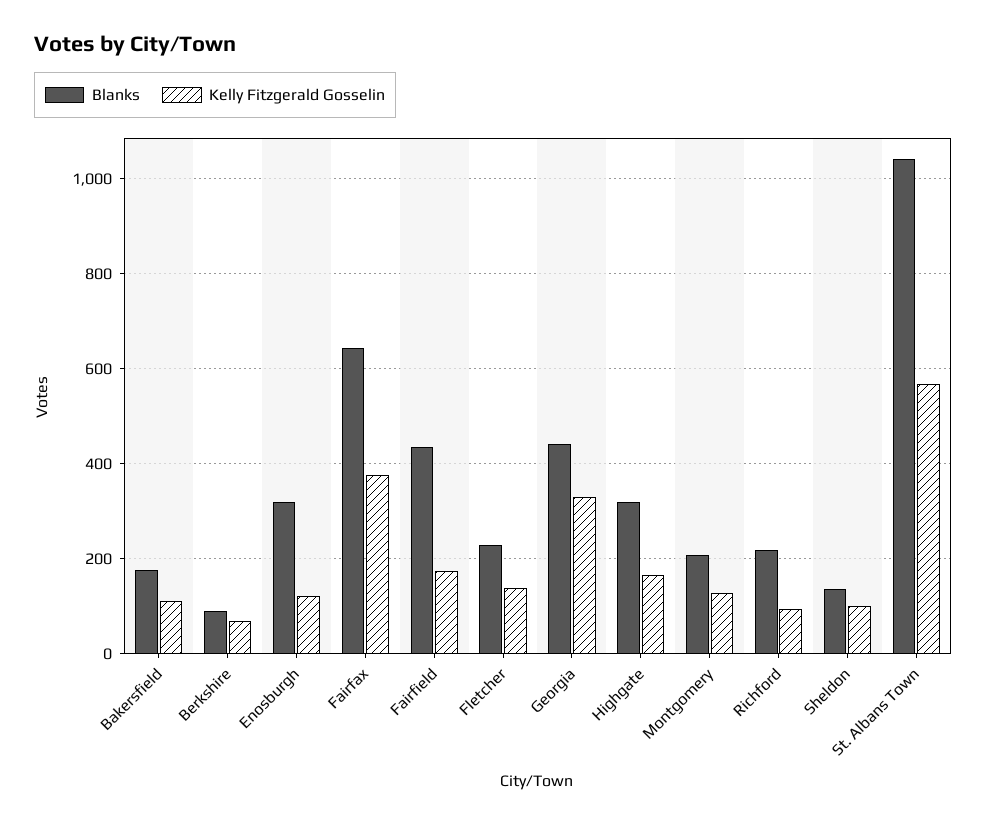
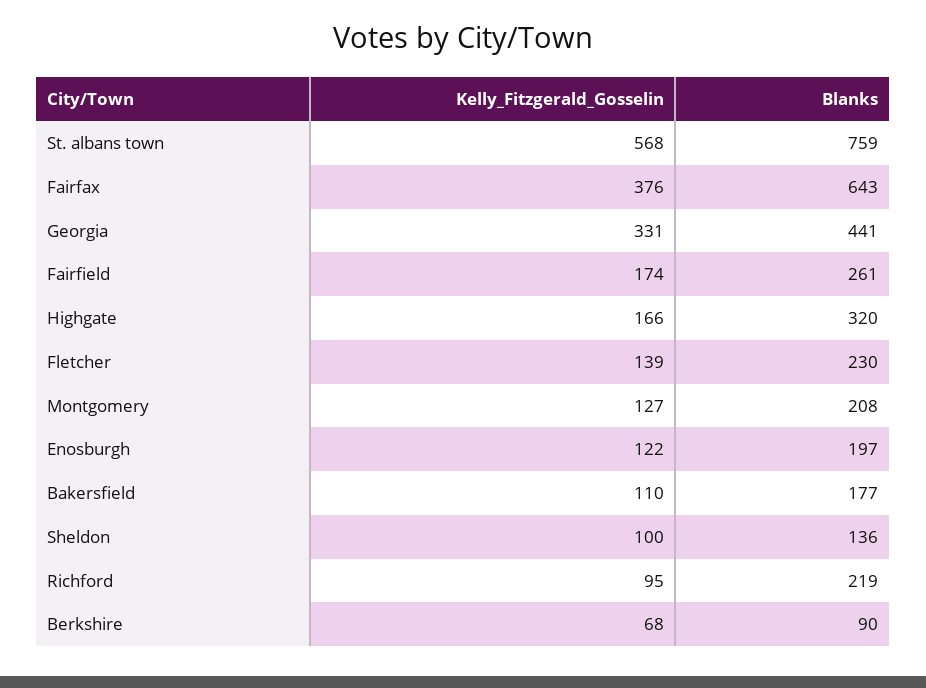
  {
    "Blanks": {
      "Bakersfield": 177,
      "Berkshire": 90,
-     "Enosburgh": 320,
+     "Enosburgh": 197,
      "Fairfax": 643,
-     "Fairfield": 440,
+     "Fairfield": 261,
      "Fletcher": 230,
      "Georgia": 441,
      "Highgate": 320,
      "Montgomery": 208,
      "Richford": 219,
      "Sheldon": 136,
-     "St. Albans Town": 1040
+     "St. Albans Town": 759
    },
    "Kelly Fitzgerald Gosselin": {
      "Bakersfield": 110,
      "Berkshire": 68,
      "Enosburgh": 122,
      "Fairfax": 376,
      "Fairfield": 174,
      "Fletcher": 139,
      "Georgia": 331,
      "Highgate": 166,
      "Montgomery": 127,
      "Richford": 95,
      "Sheldon": 100,
      "St. Albans Town": 568
    }
  }

